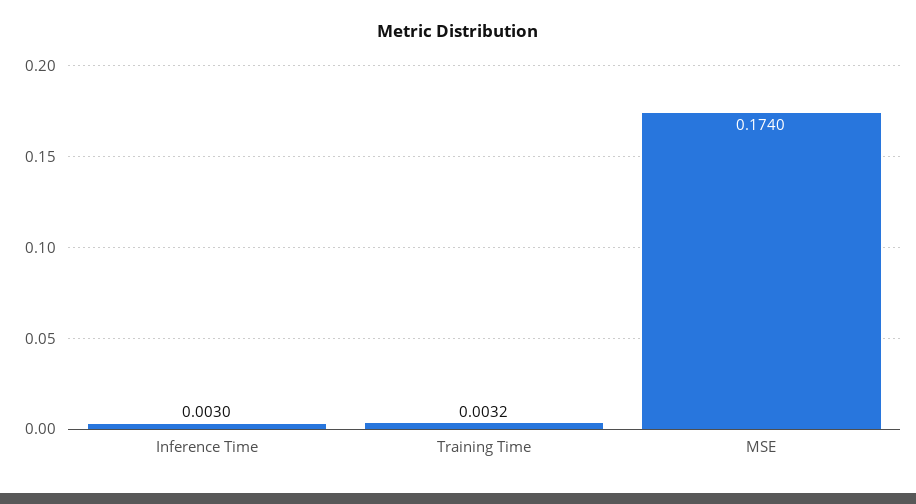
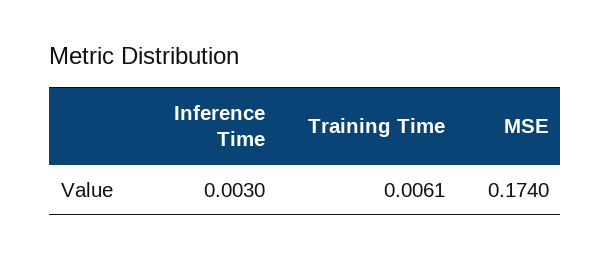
  {
    "Inference Time": 0.003,
-   "Training Time": 0.0032,
+   "Training Time": 0.0061,
    "MSE": 0.174
  }

